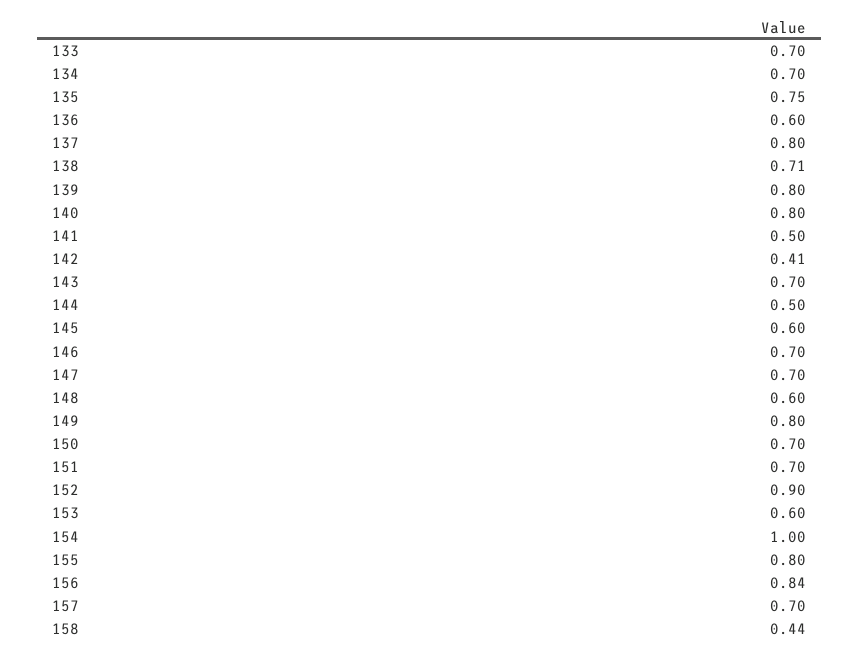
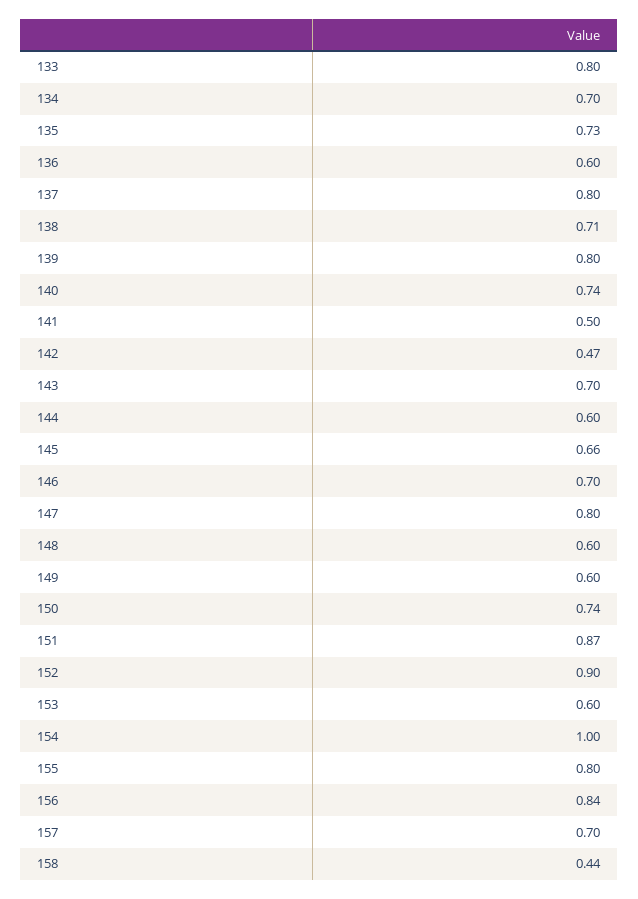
  {
-   "133": 0.7,
+   "133": 0.8,
    "134": 0.7,
-   "135": 0.75,
+   "135": 0.73,
    "136": 0.6,
    "137": 0.8,
    "138": 0.71,
    "139": 0.8,
-   "140": 0.8,
+   "140": 0.74,
    "141": 0.5,
-   "142": 0.41,
+   "142": 0.47,
    "143": 0.7,
-   "144": 0.5,
+   "144": 0.6,
-   "145": 0.6,
+   "145": 0.66,
    "146": 0.7,
-   "147": 0.7,
+   "147": 0.8,
    "148": 0.6,
-   "149": 0.8,
+   "149": 0.6,
-   "150": 0.7,
+   "150": 0.74,
-   "151": 0.7,
+   "151": 0.87,
    "152": 0.9,
    "153": 0.6,
    "154": 1,
    "155": 0.8,
    "156": 0.84,
    "157": 0.7,
    "158": 0.44
  }

